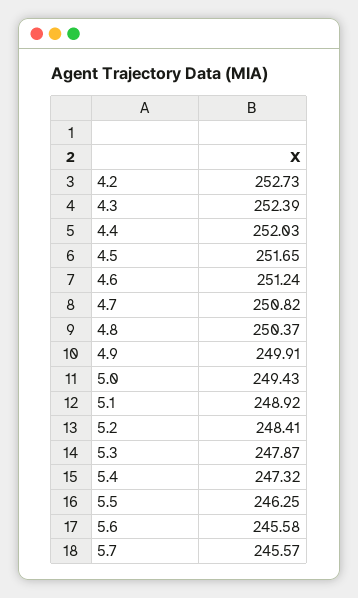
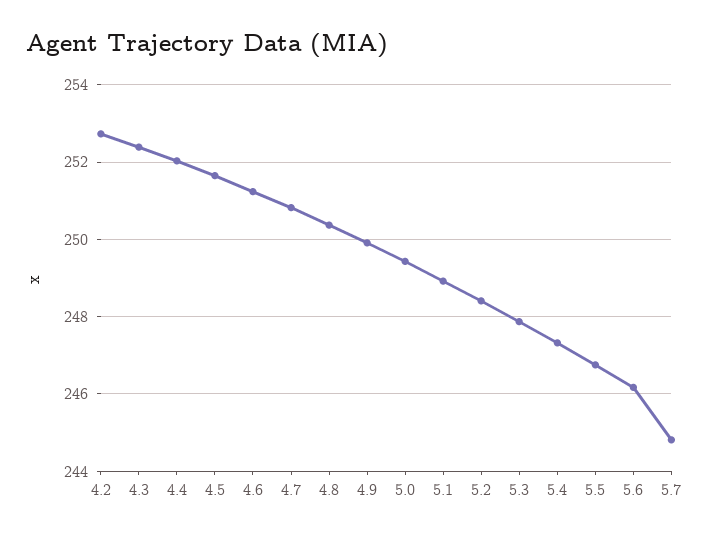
  {
    "4.2": 252.73,
    "4.3": 252.39,
    "4.4": 252.03,
    "4.5": 251.65,
    "4.6": 251.24,
    "4.7": 250.82,
    "4.8": 250.37,
    "4.9": 249.91,
    "5.0": 249.43,
    "5.1": 248.92,
    "5.2": 248.41,
    "5.3": 247.87,
    "5.4": 247.32,
-   "5.5": 246.25,
+   "5.5": 246.8,
-   "5.6": 245.58,
+   "5.6": 246.2,
-   "5.7": 245.57
+   "5.7": 244.8
  }

